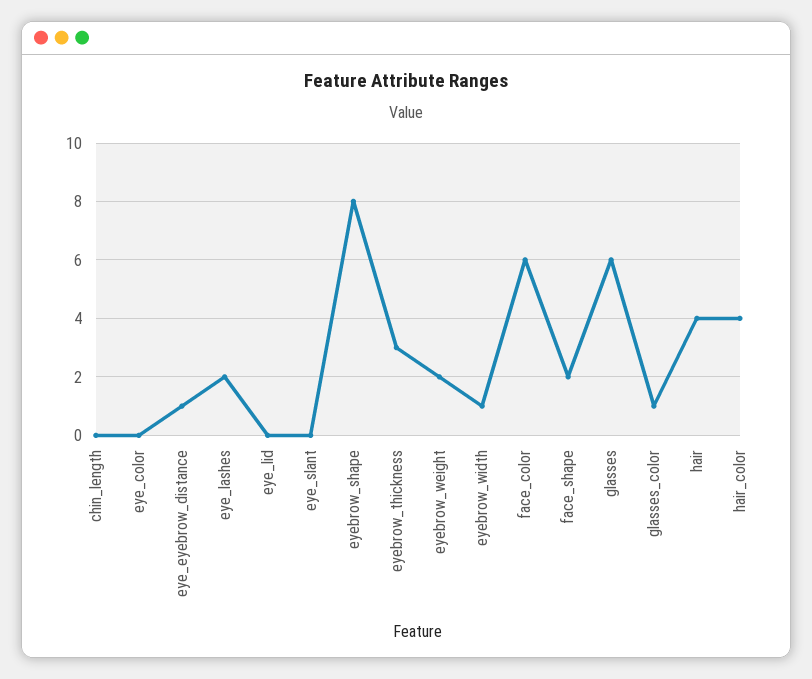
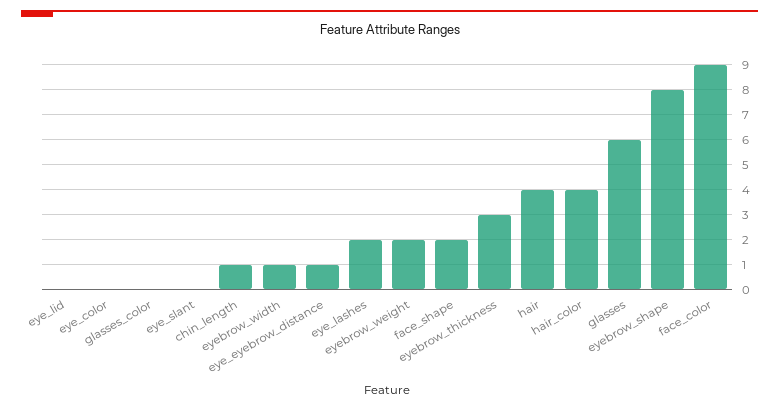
  {
-   "chin_length": 0,
+   "chin_length": 1,
    "eye_color": 0,
    "eye_eyebrow_distance": 1,
    "eye_lashes": 2,
    "eye_lid": 0,
    "eye_slant": 0,
    "eyebrow_shape": 8,
    "eyebrow_thickness": 3,
    "eyebrow_weight": 2,
    "eyebrow_width": 1,
-   "face_color": 6,
+   "face_color": 9,
    "face_shape": 2,
    "glasses": 6,
-   "glasses_color": 1,
+   "glasses_color": 0,
    "hair": 4,
    "hair_color": 4
  }

